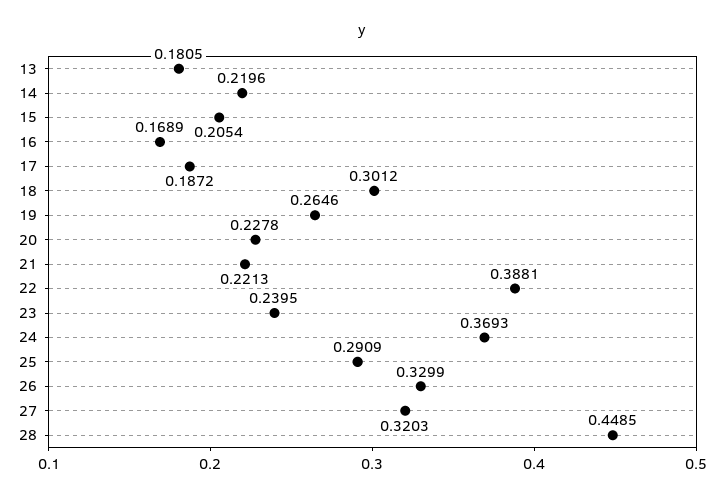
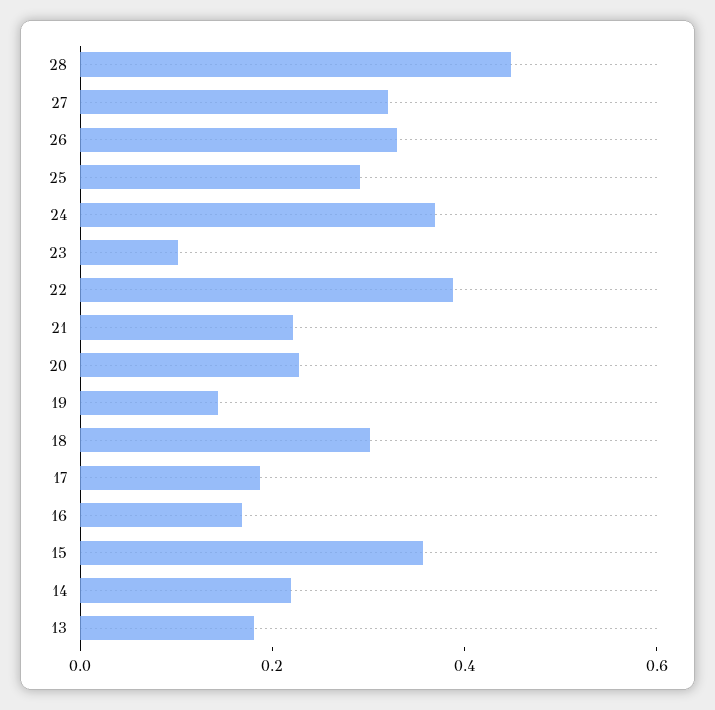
  {
    "13": 0.1805,
    "14": 0.2196,
-   "15": 0.2054,
+   "15": 0.35,
    "16": 0.1689,
    "17": 0.1872,
    "18": 0.3012,
-   "19": 0.2646,
+   "19": 0.15,
    "20": 0.2278,
    "21": 0.2213,
    "22": 0.3881,
-   "23": 0.2395,
+   "23": 0.1,
    "24": 0.3693,
    "25": 0.2909,
    "26": 0.3299,
    "27": 0.3203,
    "28": 0.4485
  }

